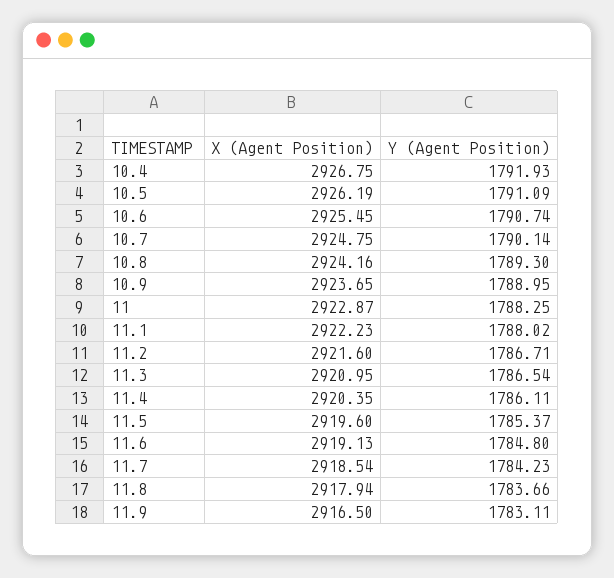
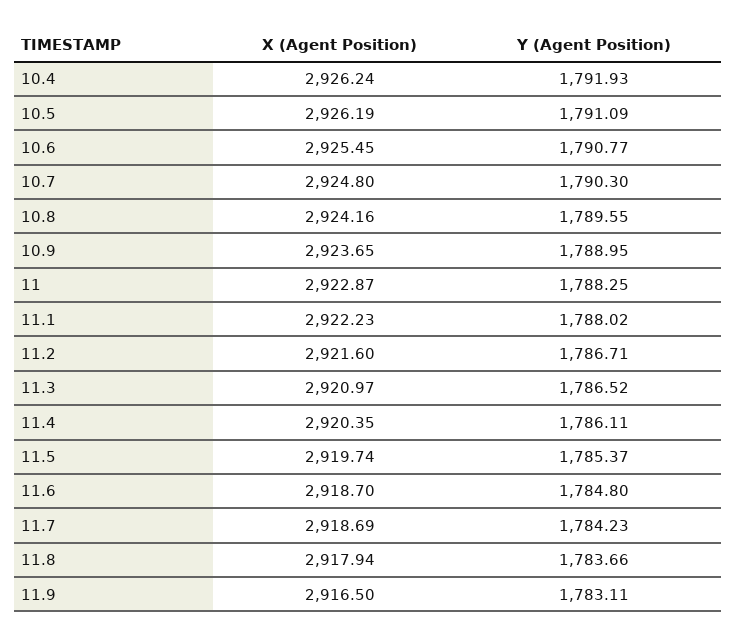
  {
    "X (Agent Position)": {
-     "10.4": 2926.75,
+     "10.4": 2926.24,
      "10.5": 2926.19,
      "10.6": 2925.45,
-     "10.7": 2924.75,
+     "10.7": 2924.8,
      "10.8": 2924.16,
      "10.9": 2923.65,
      "11": 2922.87,
      "11.1": 2922.23,
      "11.2": 2921.6,
-     "11.3": 2920.95,
+     "11.3": 2920.97,
      "11.4": 2920.35,
-     "11.5": 2919.6,
+     "11.5": 2919.74,
-     "11.6": 2919.13,
+     "11.6": 2918.7,
-     "11.7": 2918.54,
+     "11.7": 2918.69,
      "11.8": 2917.94,
      "11.9": 2916.5
    },
    "Y (Agent Position)": {
      "10.4": 1791.93,
      "10.5": 1791.09,
-     "10.6": 1790.74,
+     "10.6": 1790.77,
-     "10.7": 1790.14,
+     "10.7": 1790.3,
-     "10.8": 1789.3,
+     "10.8": 1789.55,
      "10.9": 1788.95,
      "11": 1788.25,
      "11.1": 1788.02,
      "11.2": 1786.71,
-     "11.3": 1786.54,
+     "11.3": 1786.52,
      "11.4": 1786.11,
      "11.5": 1785.37,
      "11.6": 1784.8,
      "11.7": 1784.23,
      "11.8": 1783.66,
      "11.9": 1783.11
    }
  }

